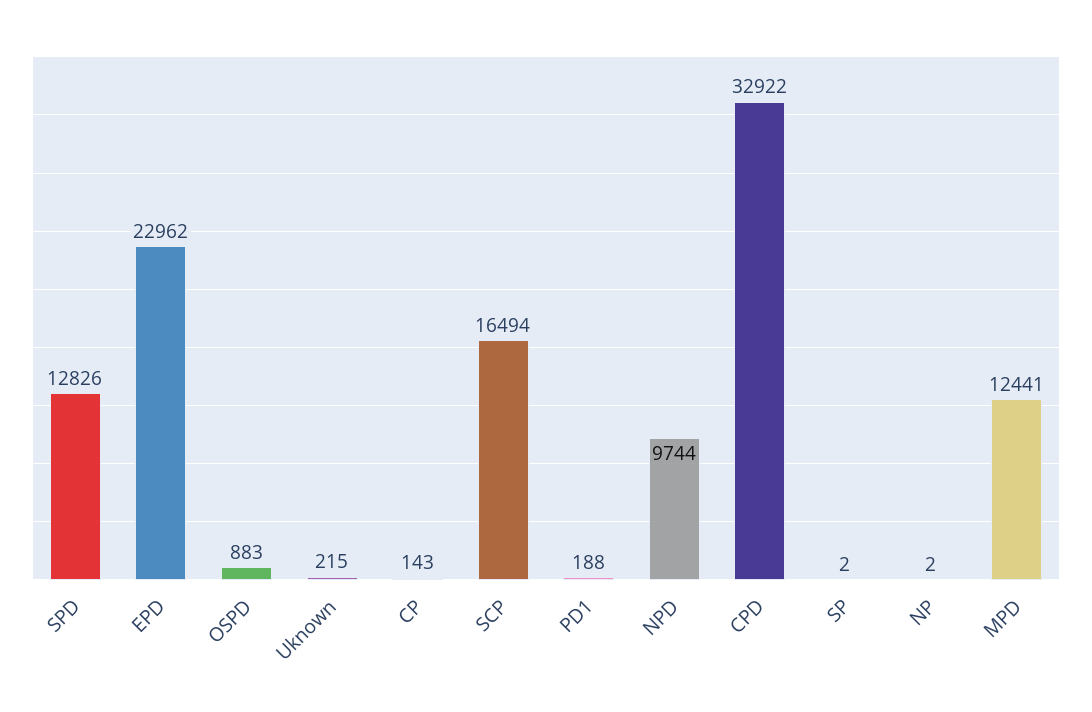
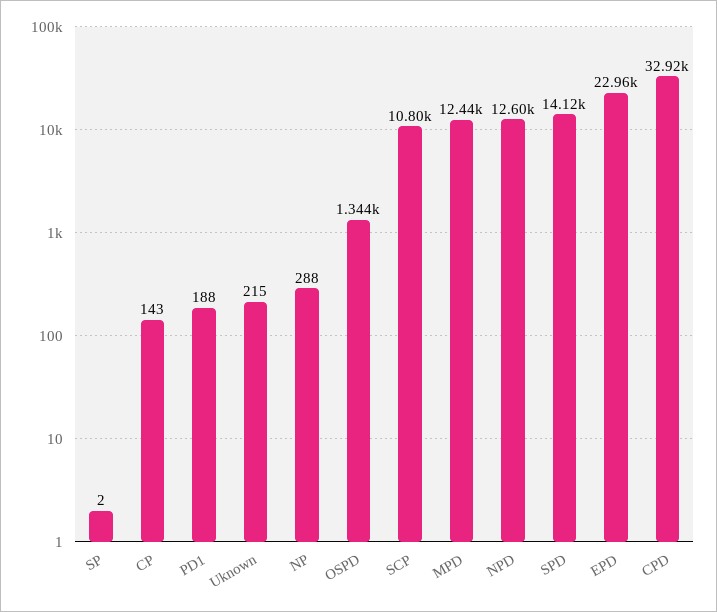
  {
-   "SPD": 12826,
+   "SPD": 14120,
    "EPD": 22962,
-   "OSPD": 883,
+   "OSPD": 1344,
    "Uknown": 215,
    "CP": 143,
-   "SCP": 16494,
+   "SCP": 10800,
    "PD1": 188,
-   "NPD": 9744,
+   "NPD": 12600,
    "CPD": 32922,
    "SP": 2,
-   "NP": 2,
+   "NP": 288,
    "MPD": 12441
  }

